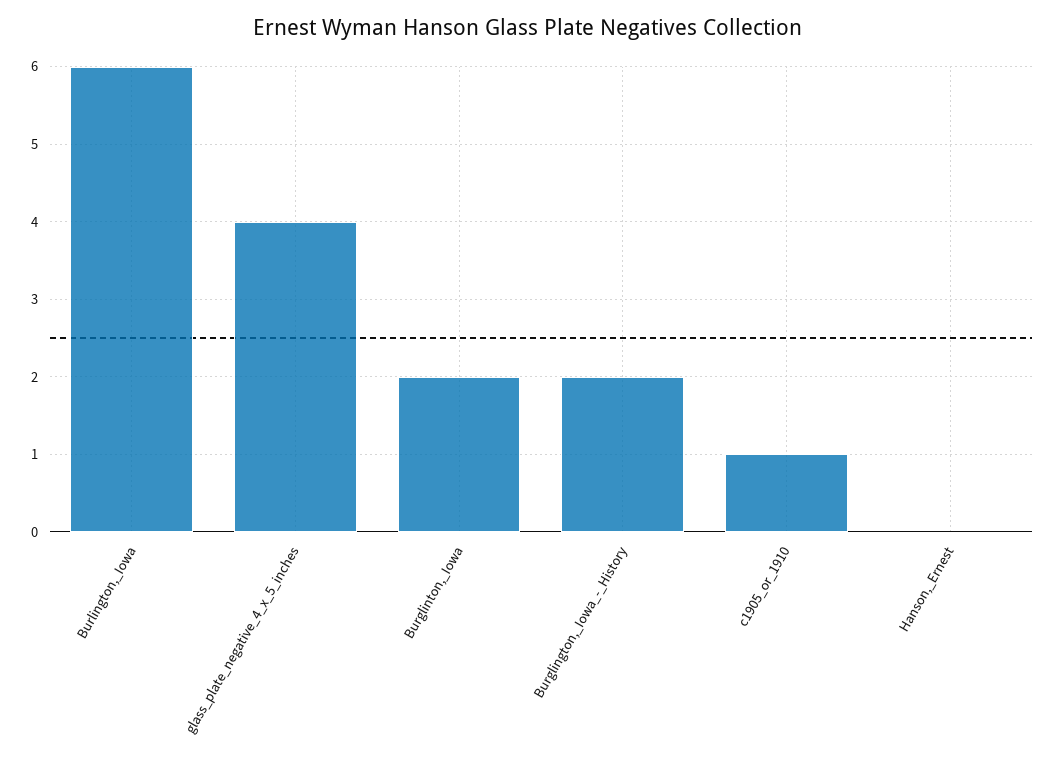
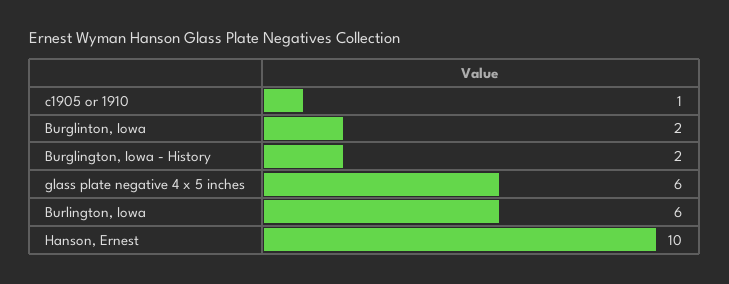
  {
    "Burlington,_Iowa": 6,
-   "glass_plate_negative_4_x_5_inches": 4,
+   "glass_plate_negative_4_x_5_inches": 6,
    "Burglinton,_Iowa": 2,
    "Burglington,_Iowa_-_History": 2,
    "c1905_or_1910": 1,
-   "Hanson,_Ernest": 0
+   "Hanson,_Ernest": 10
  }

